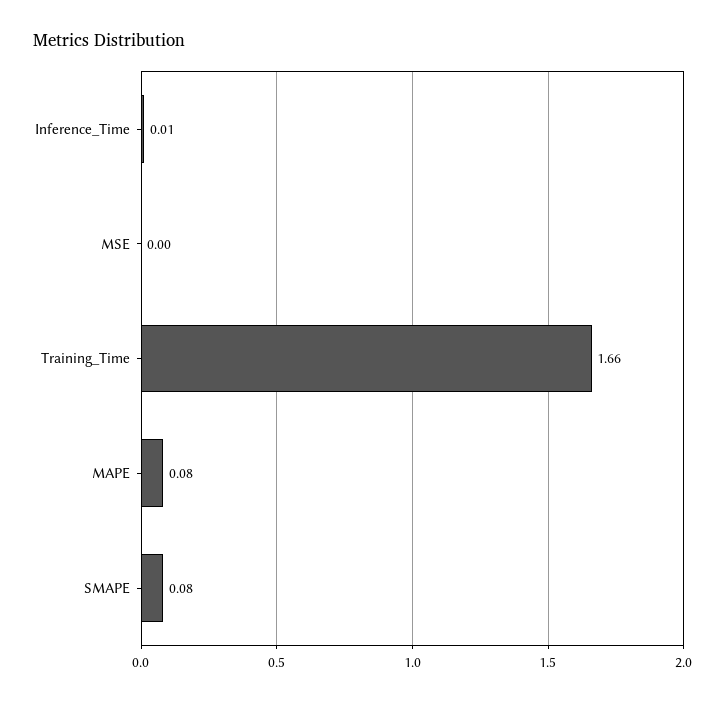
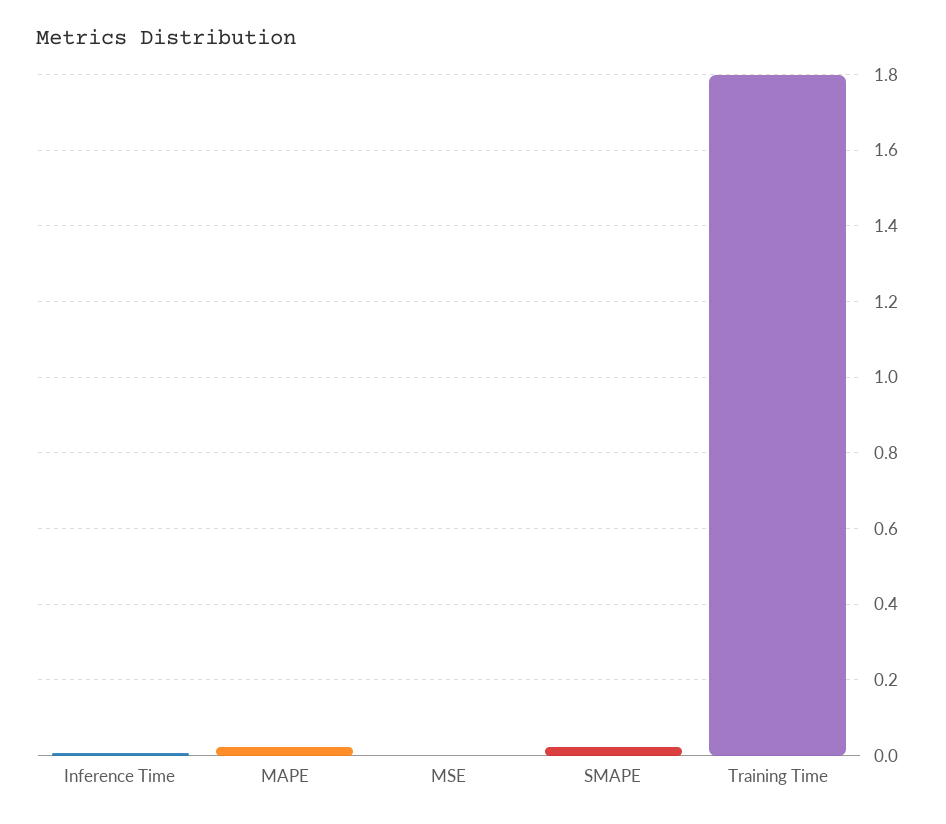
  {
    "Inference_Time": 0.01,
    "MSE": 0,
-   "Training_Time": 1.66,
+   "Training_Time": 1.8,
-   "MAPE": 0.08,
+   "MAPE": 0.02,
-   "SMAPE": 0.08
+   "SMAPE": 0.02
  }

